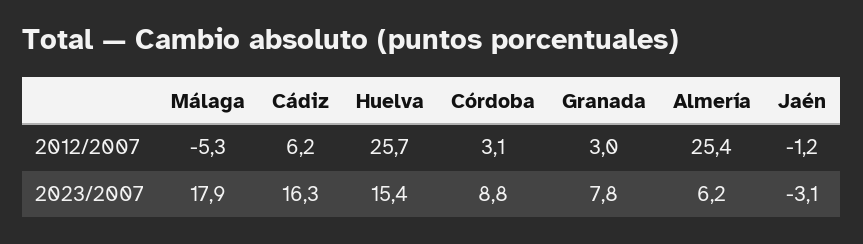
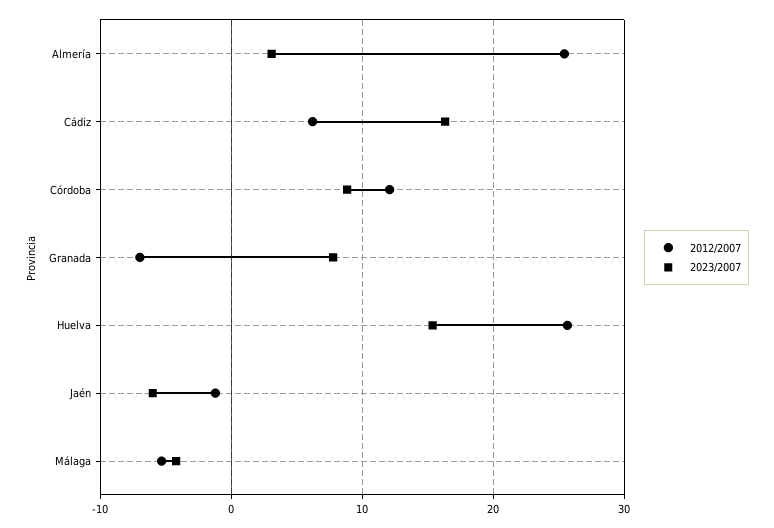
  {
    "2012/2007": {
      "Málaga": -5.3,
      "Cádiz": 6.2,
      "Huelva": 25.7,
-     "Córdoba": 3.1,
+     "Córdoba": 12,
-     "Granada": 3,
+     "Granada": -7,
      "Almería": 25.4,
      "Jaén": -1.2
    },
    "2023/2007": {
-     "Málaga": 17.9,
+     "Málaga": -4,
      "Cádiz": 16.3,
      "Huelva": 15.4,
      "Córdoba": 8.8,
      "Granada": 7.8,
-     "Almería": 6.2,
+     "Almería": 3,
-     "Jaén": -3.1
+     "Jaén": -6
    }
  }

